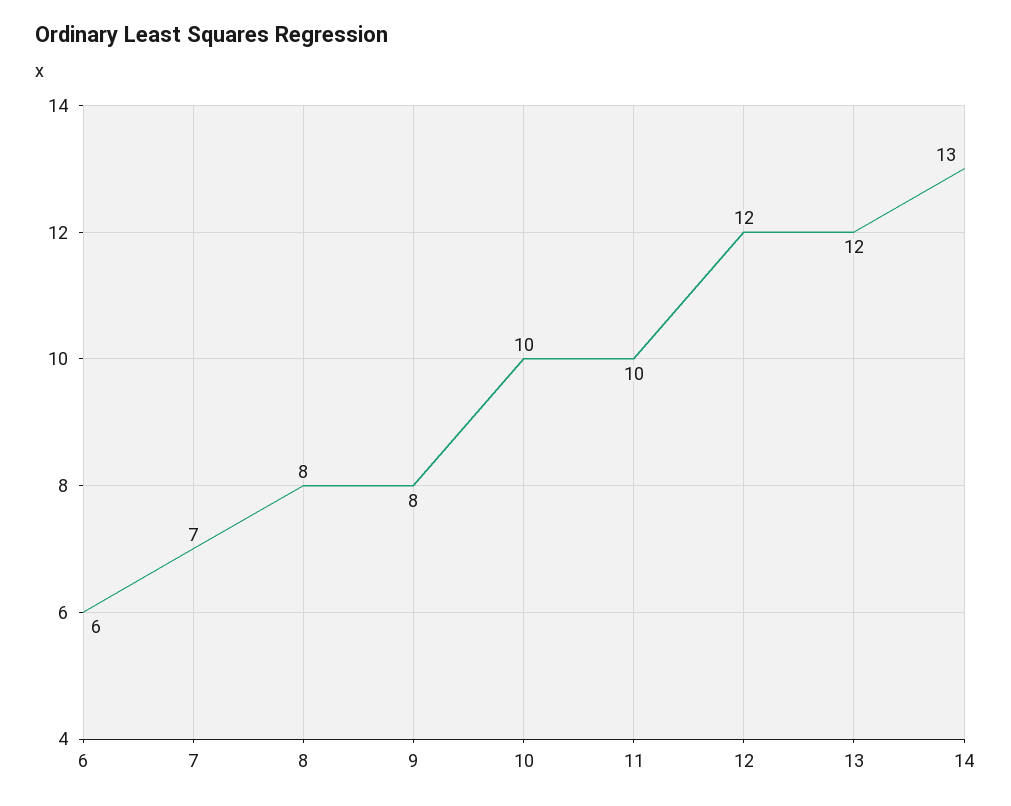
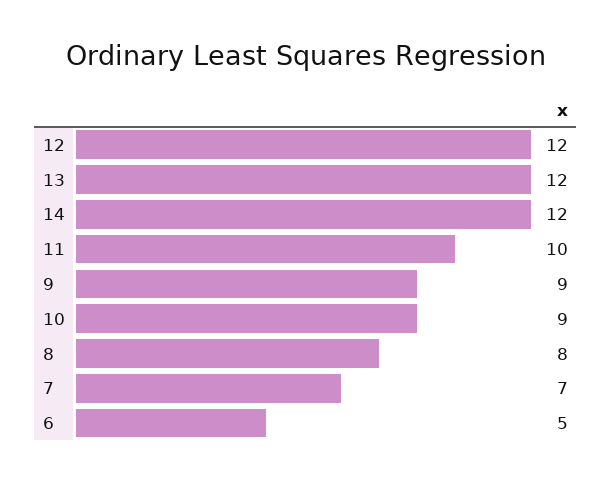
  {
-   "6": 6,
+   "6": 5,
    "7": 7,
    "8": 8,
-   "9": 8,
+   "9": 9,
-   "10": 10,
+   "10": 9,
    "11": 10,
    "12": 12,
    "13": 12,
-   "14": 13
+   "14": 12
  }

